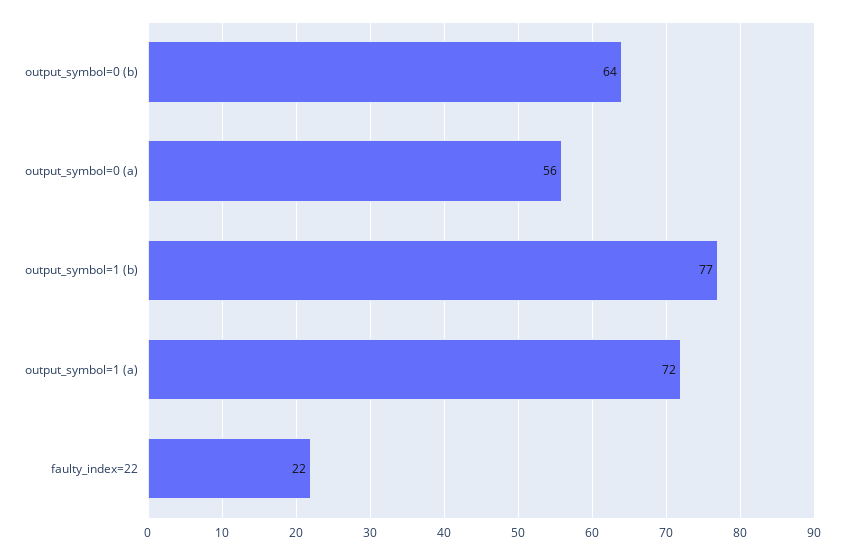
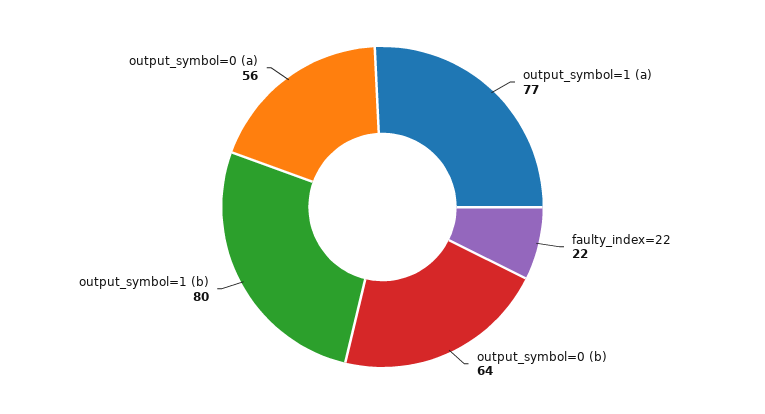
  {
    "output_symbol=0 (b)": 64,
    "output_symbol=0 (a)": 56,
-   "output_symbol=1 (b)": 77,
+   "output_symbol=1 (b)": 80,
-   "output_symbol=1 (a)": 72,
+   "output_symbol=1 (a)": 77,
    "faulty_index=22": 22
  }

